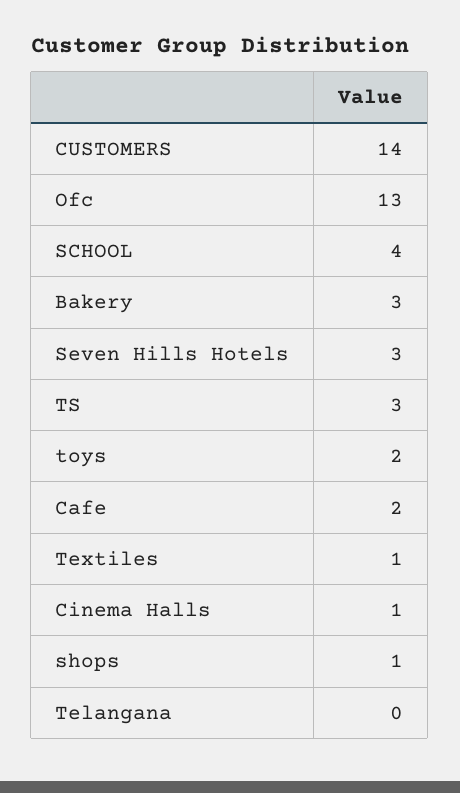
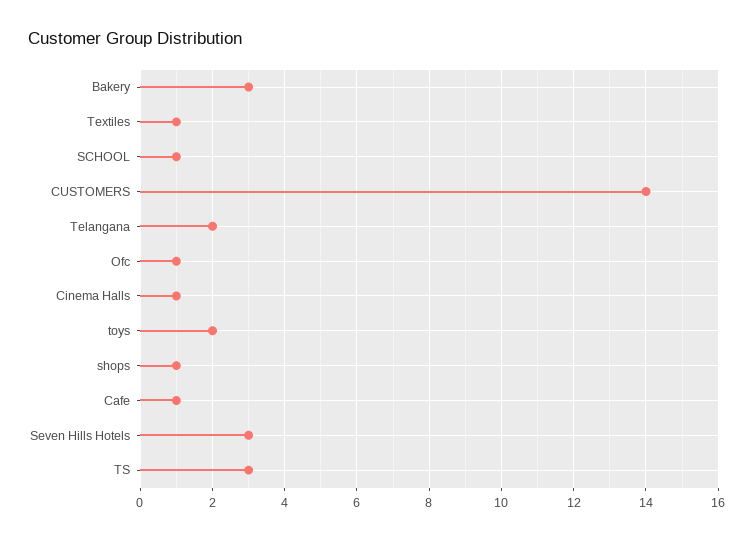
  {
    "CUSTOMERS": 14,
-   "Ofc": 13,
+   "Ofc": 1,
-   "SCHOOL": 4,
+   "SCHOOL": 1,
    "Bakery": 3,
    "Seven Hills Hotels": 3,
    "TS": 3,
    "toys": 2,
-   "Cafe": 2,
+   "Cafe": 1,
    "Textiles": 1,
    "Cinema Halls": 1,
    "shops": 1,
-   "Telangana": 0
+   "Telangana": 2
  }

